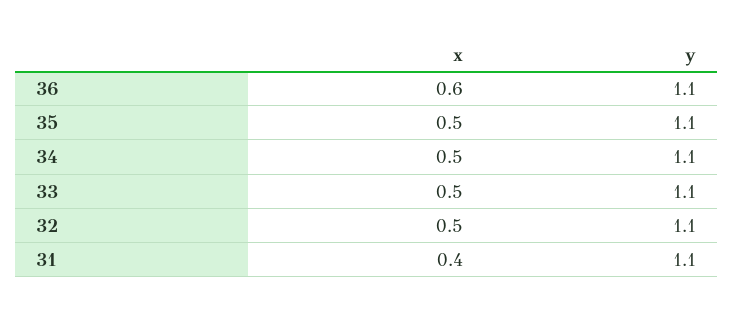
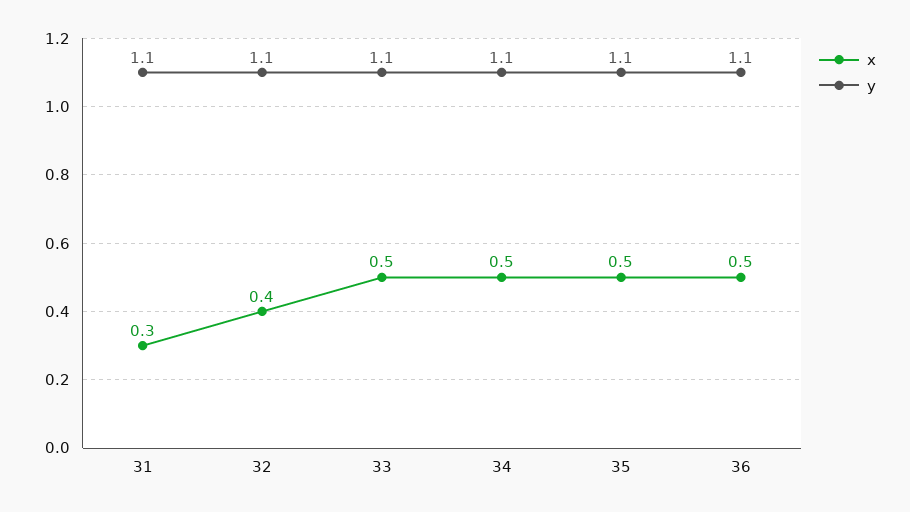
  {
    "x": {
-     "36": 0.6,
+     "36": 0.5,
      "35": 0.5,
      "34": 0.5,
      "33": 0.5,
-     "32": 0.5,
+     "32": 0.4,
-     "31": 0.4
+     "31": 0.3
    },
    "y": {
      "36": 1.1,
      "35": 1.1,
      "34": 1.1,
      "33": 1.1,
      "32": 1.1,
      "31": 1.1
    }
  }

